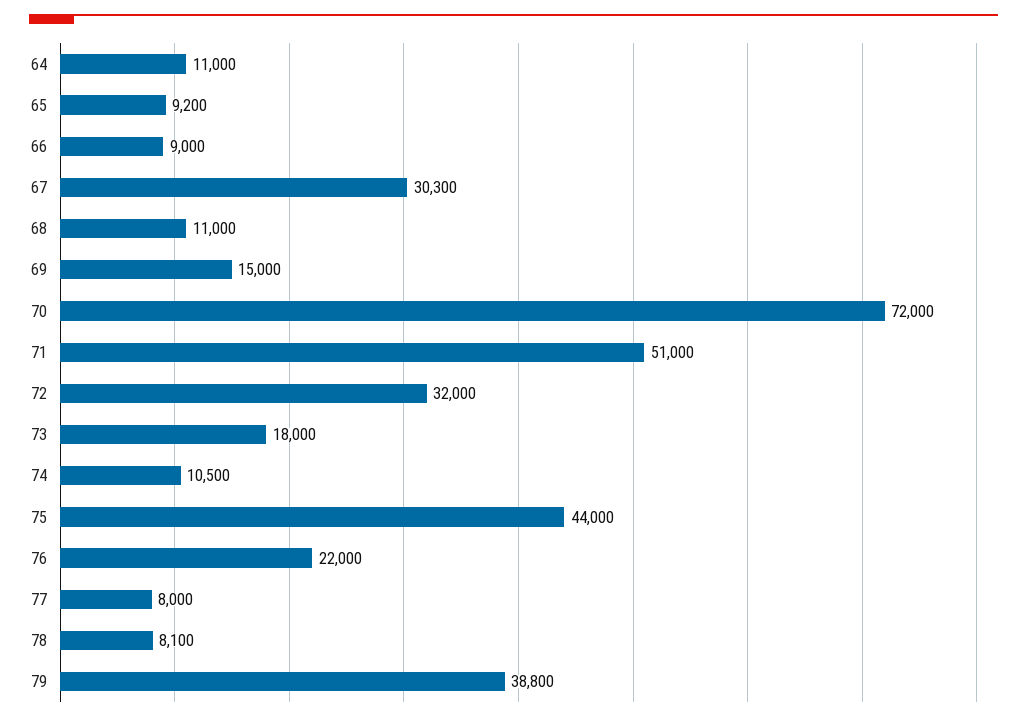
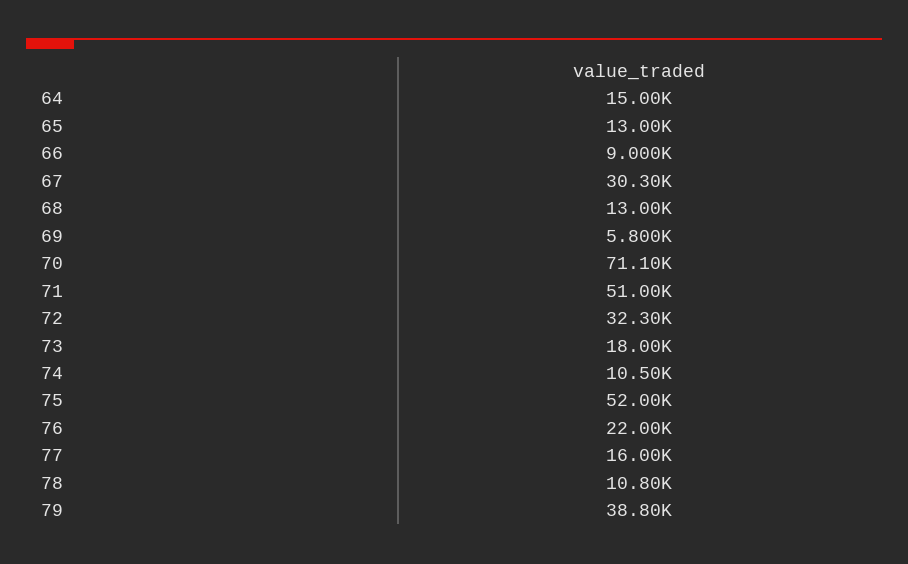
  {
-   "64": 11000,
+   "64": 15000,
-   "65": 9200,
+   "65": 13000,
    "66": 9000,
    "67": 30300,
-   "68": 11000,
+   "68": 13000,
-   "69": 15000,
+   "69": 5800,
-   "70": 72000,
+   "70": 71100,
    "71": 51000,
-   "72": 32000,
+   "72": 32300,
    "73": 18000,
    "74": 10500,
-   "75": 44000,
+   "75": 52000,
    "76": 22000,
-   "77": 8000,
+   "77": 16000,
-   "78": 8100,
+   "78": 10800,
    "79": 38800
  }

